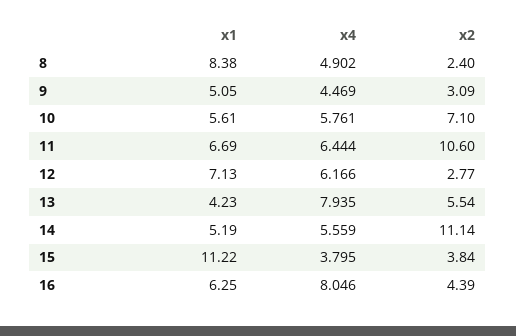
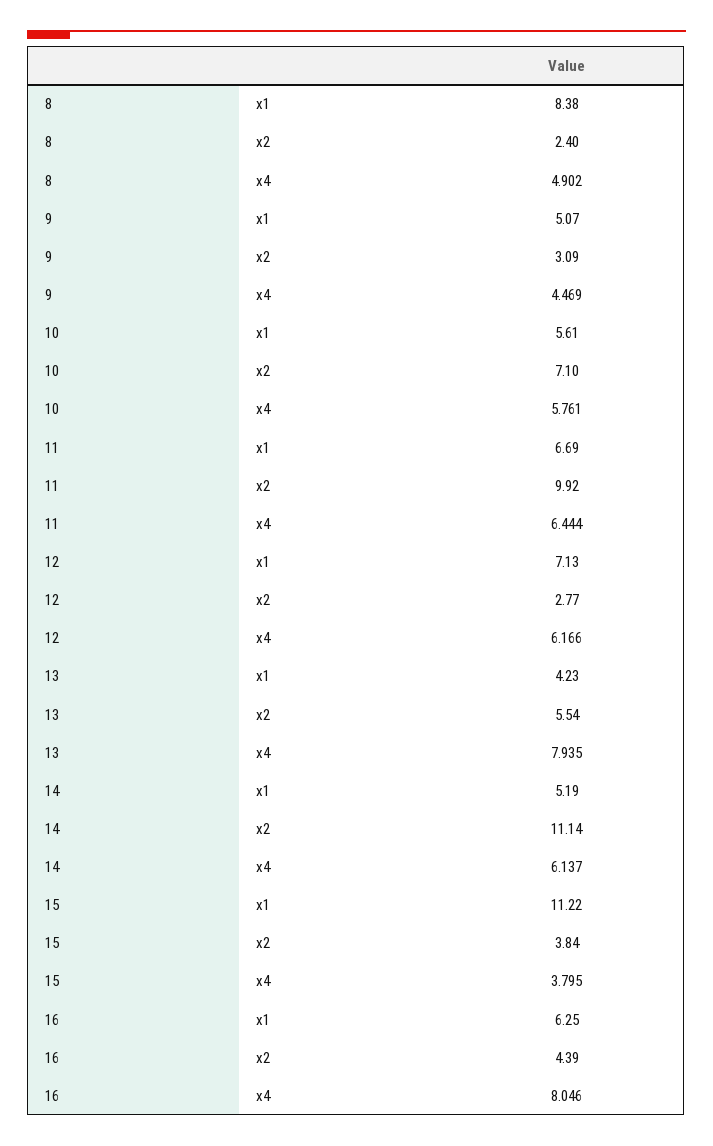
  {
    "x1": {
      "8": 8.38,
-     "9": 5.05,
+     "9": 5.07,
      "10": 5.61,
      "11": 6.69,
      "12": 7.13,
      "13": 4.23,
      "14": 5.19,
      "15": 11.22,
      "16": 6.25
    },
    "x4": {
      "8": 4.902,
      "9": 4.469,
      "10": 5.761,
      "11": 6.444,
      "12": 6.166,
      "13": 7.935,
-     "14": 5.559,
+     "14": 6.137,
      "15": 3.795,
      "16": 8.046
    },
    "x2": {
      "8": 2.4,
      "9": 3.09,
      "10": 7.1,
-     "11": 10.6,
+     "11": 9.92,
      "12": 2.77,
      "13": 5.54,
      "14": 11.14,
      "15": 3.84,
      "16": 4.39
    }
  }

